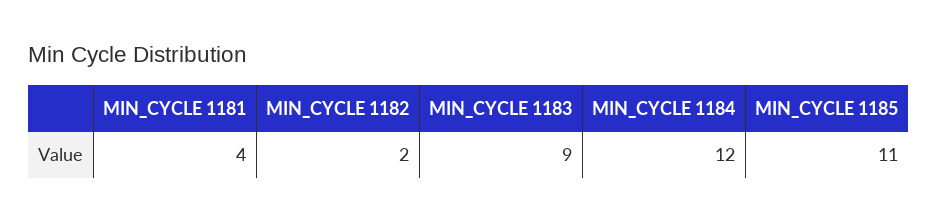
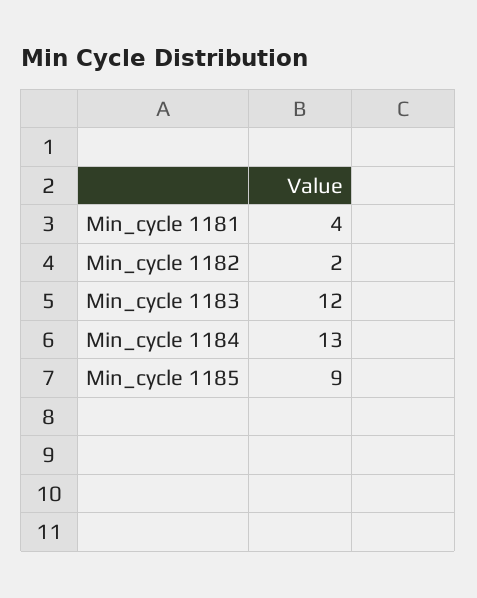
  {
    "MIN_CYCLE 1181": 4,
    "MIN_CYCLE 1182": 2,
-   "MIN_CYCLE 1183": 9,
+   "MIN_CYCLE 1183": 12,
-   "MIN_CYCLE 1184": 12,
+   "MIN_CYCLE 1184": 13,
-   "MIN_CYCLE 1185": 11
+   "MIN_CYCLE 1185": 9
  }

